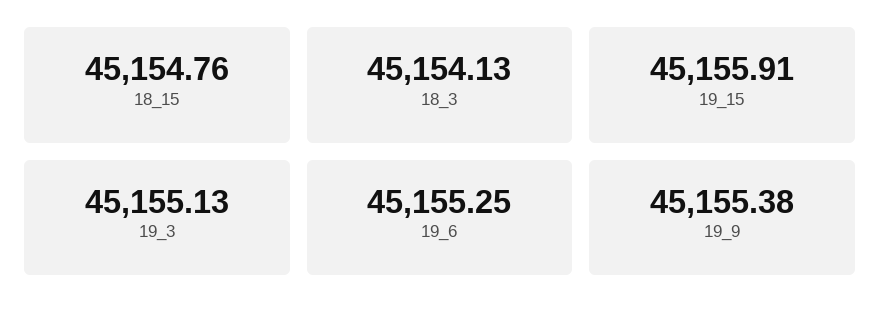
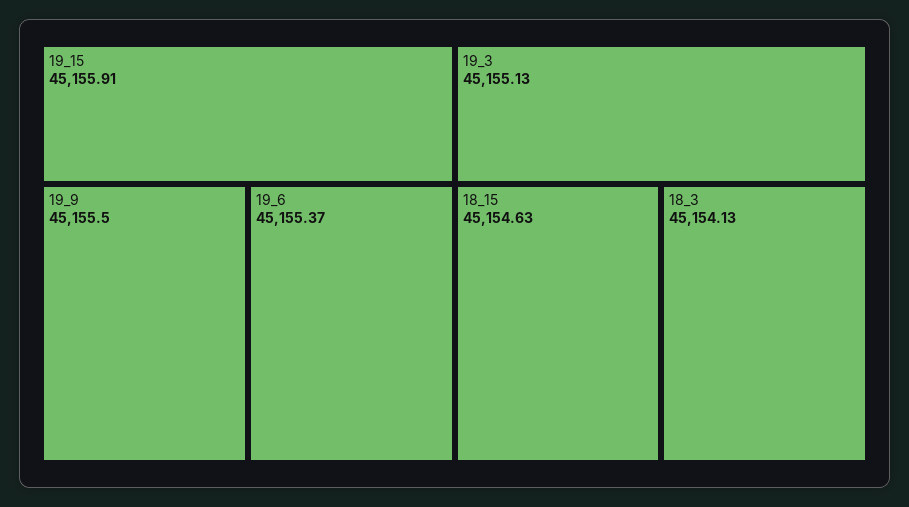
  {
-   "18_15": 45154.76,
+   "18_15": 45154.63,
    "18_3": 45154.13,
    "19_15": 45155.91,
    "19_3": 45155.13,
-   "19_6": 45155.25,
+   "19_6": 45155.37,
-   "19_9": 45155.38
+   "19_9": 45155.5
  }

